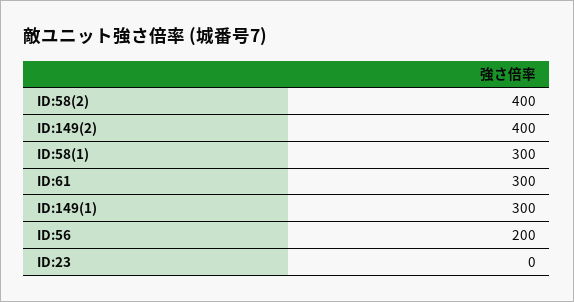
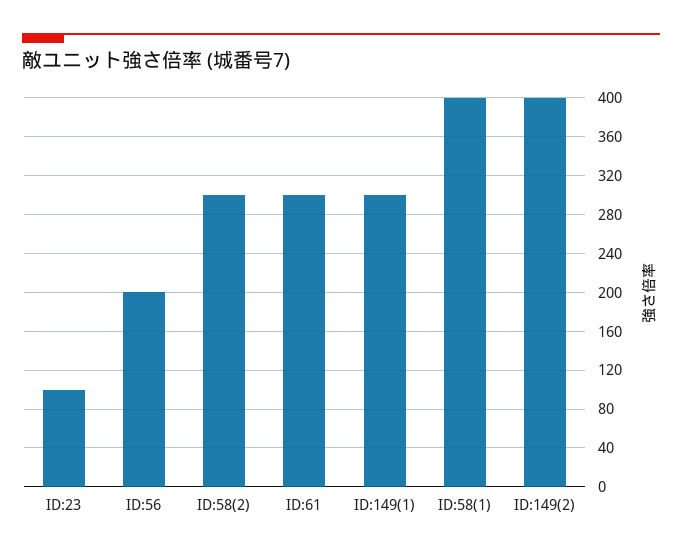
  {
-   "ID:58(2)": 400,
+   "ID:58(2)": 300,
    "ID:149(2)": 400,
-   "ID:58(1)": 300,
+   "ID:58(1)": 400,
    "ID:61": 300,
    "ID:149(1)": 300,
    "ID:56": 200,
-   "ID:23": 0
+   "ID:23": 100
  }

